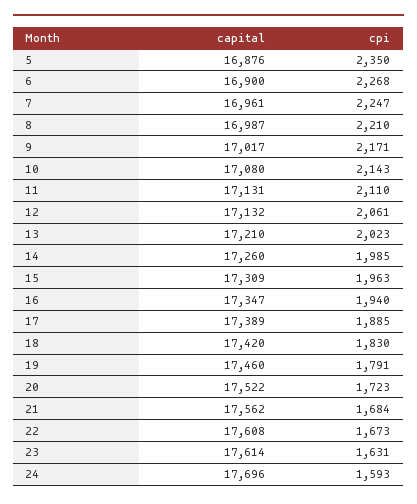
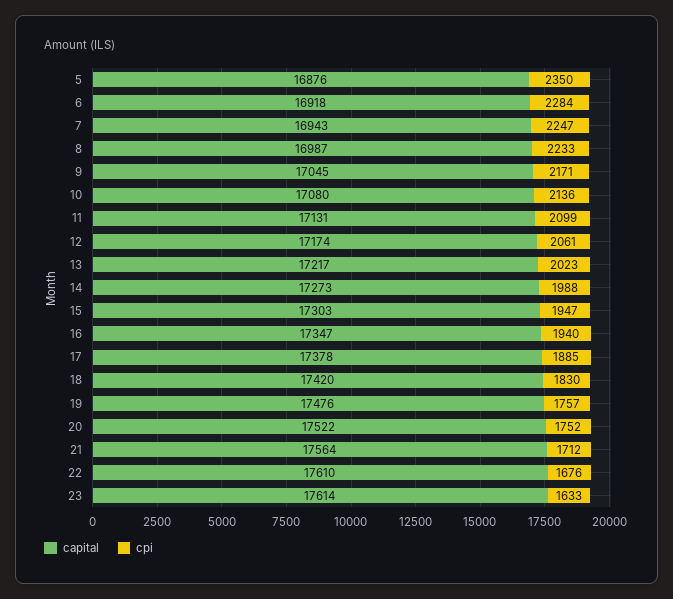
  {
    "capital": {
      "5": 16876,
-     "6": 16900,
+     "6": 16918,
-     "7": 16961,
+     "7": 16943,
      "8": 16987,
-     "9": 17017,
+     "9": 17045,
      "10": 17080,
      "11": 17131,
-     "12": 17132,
+     "12": 17174,
-     "13": 17210,
+     "13": 17217,
-     "14": 17260,
+     "14": 17273,
-     "15": 17309,
+     "15": 17303,
      "16": 17347,
-     "17": 17389,
+     "17": 17378,
      "18": 17420,
-     "19": 17460,
+     "19": 17476,
      "20": 17522,
-     "21": 17562,
+     "21": 17564,
-     "22": 17608,
+     "22": 17610,
-     "23": 17614,
+     "23": 17614
-     "24": 17696
    },
    "cpi": {
      "5": 2350,
-     "6": 2268,
+     "6": 2284,
      "7": 2247,
-     "8": 2210,
+     "8": 2233,
      "9": 2171,
-     "10": 2143,
+     "10": 2136,
-     "11": 2110,
+     "11": 2099,
      "12": 2061,
      "13": 2023,
-     "14": 1985,
+     "14": 1988,
-     "15": 1963,
+     "15": 1947,
      "16": 1940,
      "17": 1885,
      "18": 1830,
-     "19": 1791,
+     "19": 1757,
-     "20": 1723,
+     "20": 1752,
-     "21": 1684,
+     "21": 1712,
-     "22": 1673,
+     "22": 1676,
-     "23": 1631,
+     "23": 1633
-     "24": 1593
    }
  }

